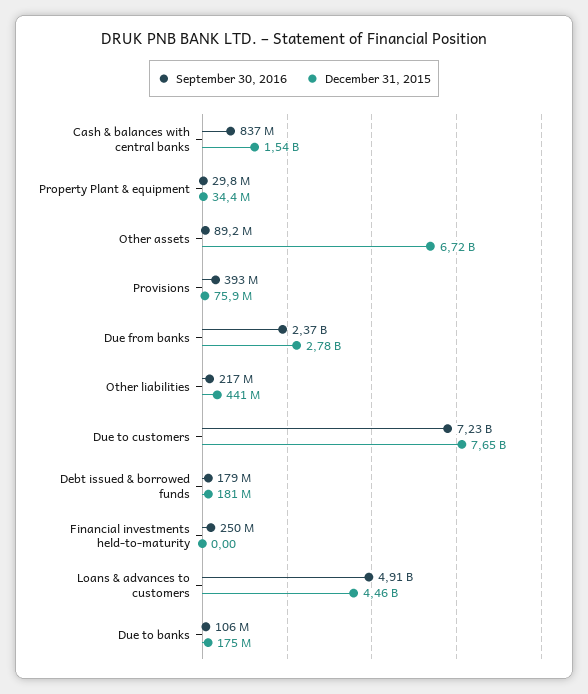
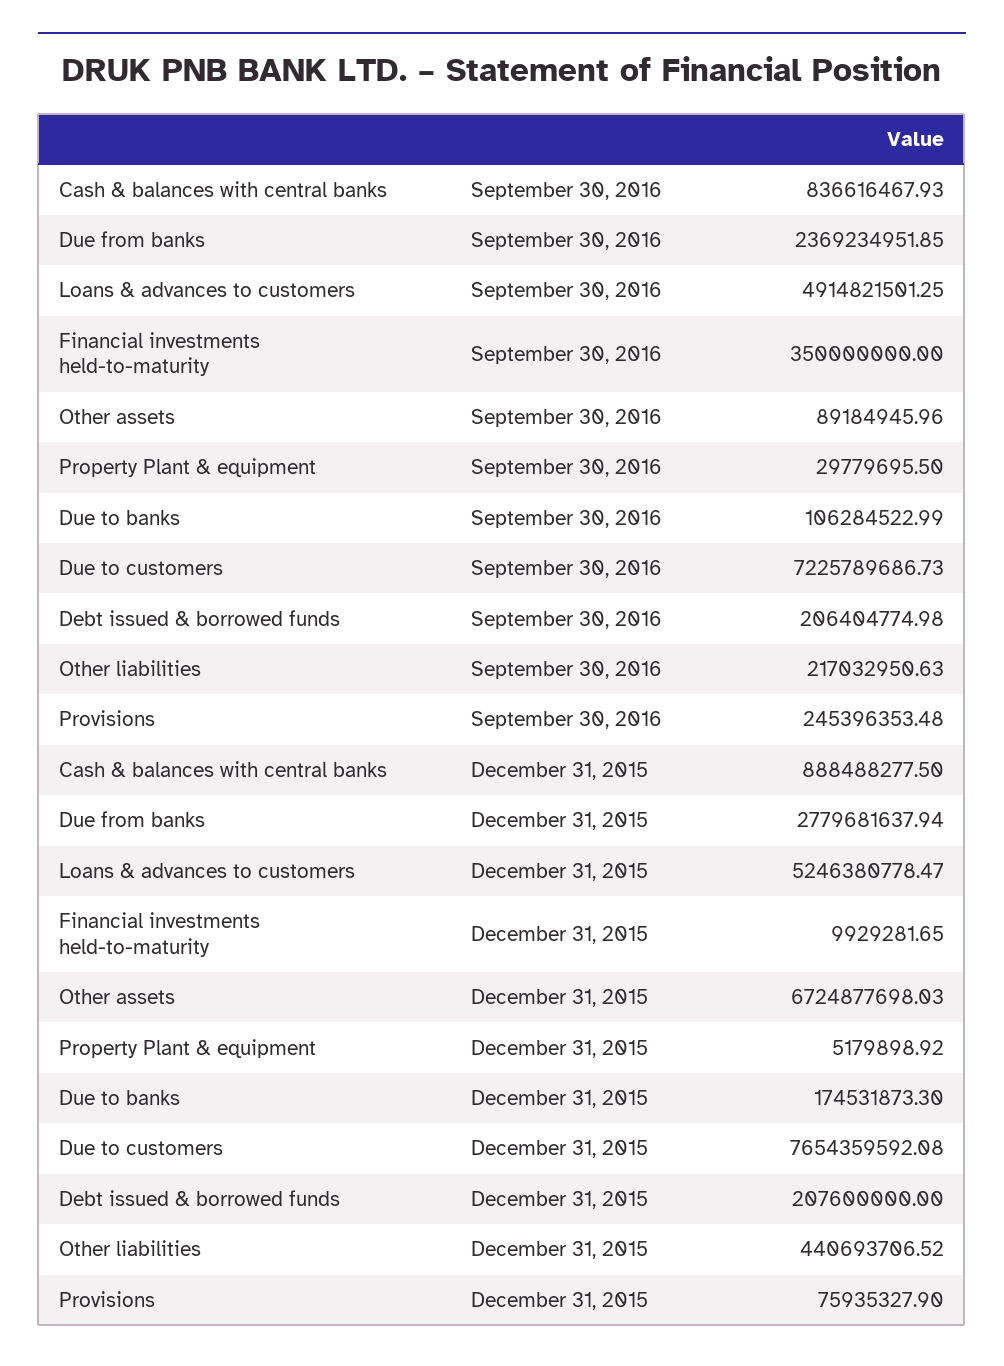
  {
    "September 30, 2016": {
      "Cash & balances with central banks": 836616467.93,
      "Property Plant & equipment": 29779695.5,
      "Other assets": 89184945.96,
-     "Provisions": 393000000,
+     "Provisions": 245396353.48,
      "Due from banks": 2369234951.85,
      "Other liabilities": 217032950.63,
      "Due to customers": 7225789686.73,
-     "Debt issued & borrowed funds": 179000000,
+     "Debt issued & borrowed funds": 206404774.98,
-     "Financial investments held-to-maturity": 250000000,
+     "Financial investments held-to-maturity": 350000000,
      "Loans & advances to customers": 4914821501.25,
      "Due to banks": 106284522.99
    },
    "December 31, 2015": {
-     "Cash & balances with central banks": 1540000000,
+     "Cash & balances with central banks": 888488277.5,
-     "Property Plant & equipment": 34400000,
+     "Property Plant & equipment": 5179898.92,
      "Other assets": 6724877698.03,
      "Provisions": 75935327.9,
      "Due from banks": 2779681637.94,
      "Other liabilities": 440693706.52,
      "Due to customers": 7654359592.08,
-     "Debt issued & borrowed funds": 181000000,
+     "Debt issued & borrowed funds": 207600000,
-     "Financial investments held-to-maturity": 0,
+     "Financial investments held-to-maturity": 9929281.65,
-     "Loans & advances to customers": 4460000000,
+     "Loans & advances to customers": 5246380778.47,
      "Due to banks": 174531873.3
    }
  }

